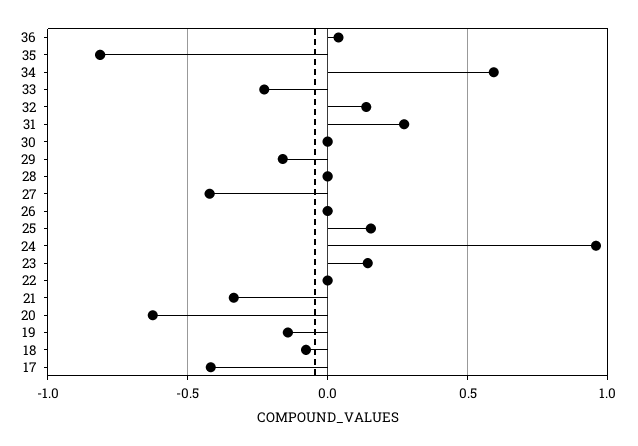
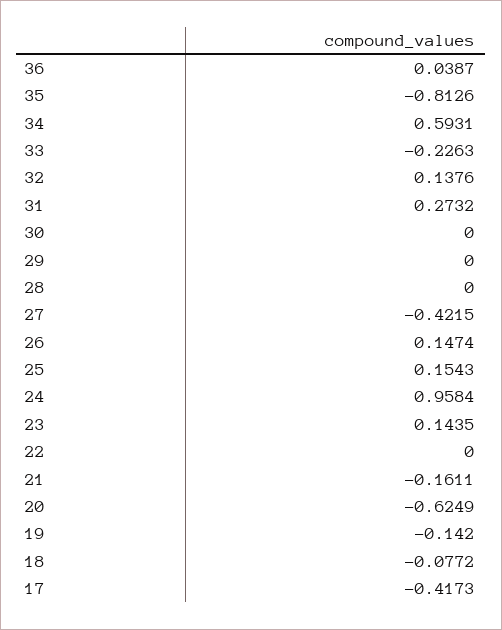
  {
    "36": 0.0387,
    "35": -0.8126,
    "34": 0.5931,
    "33": -0.2263,
    "32": 0.1376,
    "31": 0.2732,
    "30": 0,
-   "29": -0.15,
+   "29": 0,
    "28": 0,
    "27": -0.4215,
-   "26": 0,
+   "26": 0.1474,
    "25": 0.1543,
    "24": 0.9584,
    "23": 0.1435,
    "22": 0,
-   "21": -0.35,
+   "21": -0.1611,
    "20": -0.6249,
    "19": -0.142,
    "18": -0.0772,
    "17": -0.4173
  }

